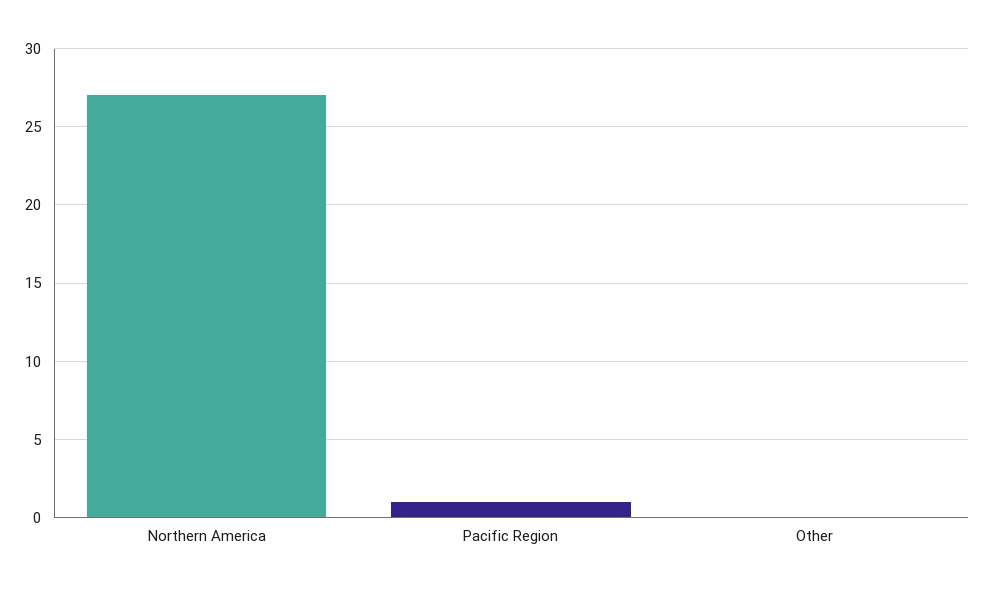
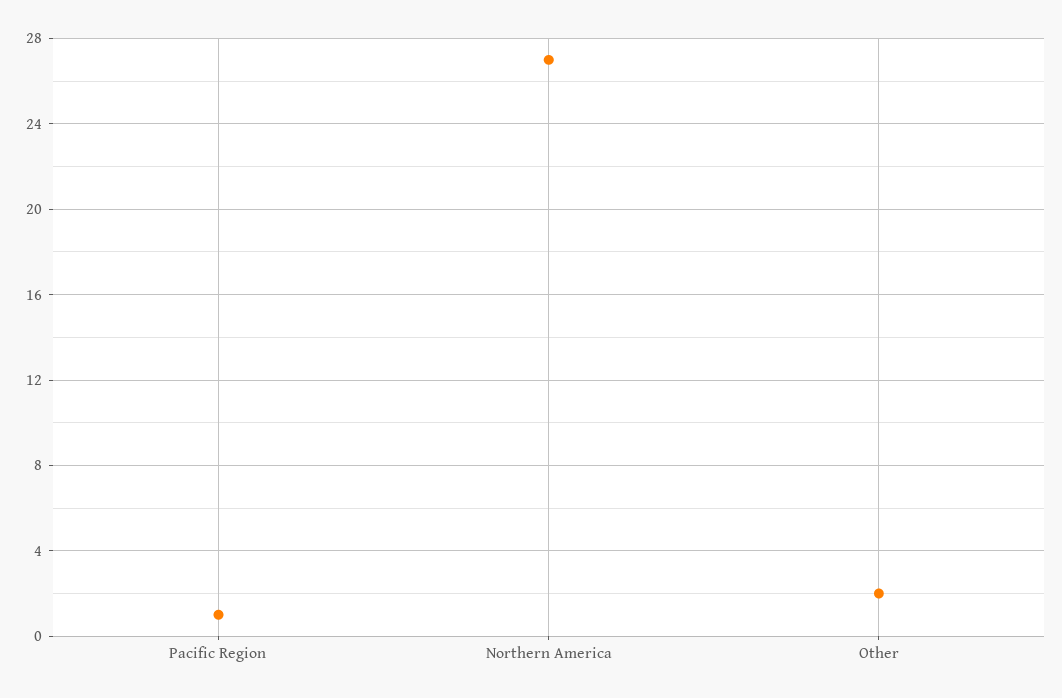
  {
    "Northern America": 27,
    "Pacific Region": 1,
-   "Other": 0
+   "Other": 2
  }

